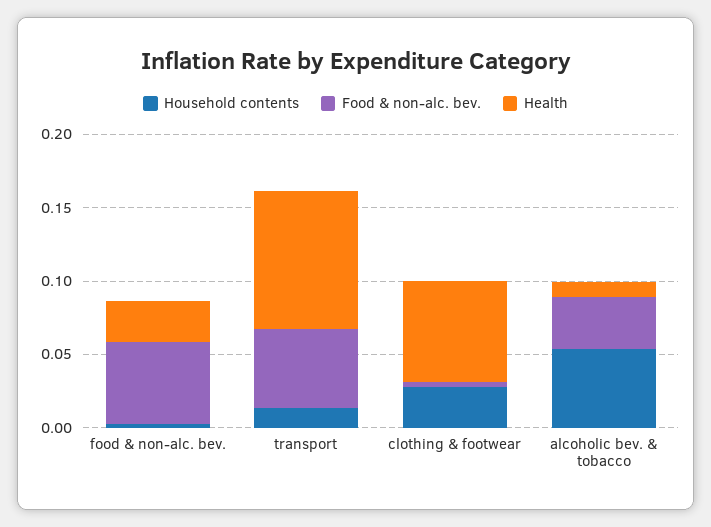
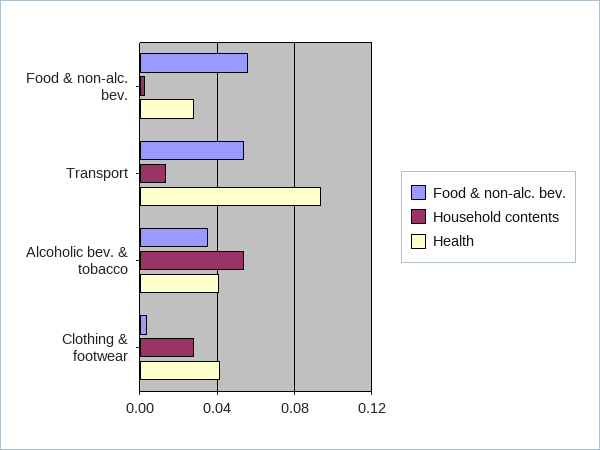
  {
    "Household contents": {
      "food & non-alc. bev.": 0.005,
      "transport": 0.015,
      "clothing & footwear": 0.03,
      "alcoholic bev. & tobacco": 0.055
    },
    "Food & non-alc. bev.": {
      "food & non-alc. bev.": 0.055,
      "transport": 0.055,
      "clothing & footwear": 0.005,
      "alcoholic bev. & tobacco": 0.035
    },
    "Health": {
      "food & non-alc. bev.": 0.03,
      "transport": 0.095,
-     "clothing & footwear": 0.07,
+     "clothing & footwear": 0.04,
-     "alcoholic bev. & tobacco": 0.01
+     "alcoholic bev. & tobacco": 0.04
    }
  }

